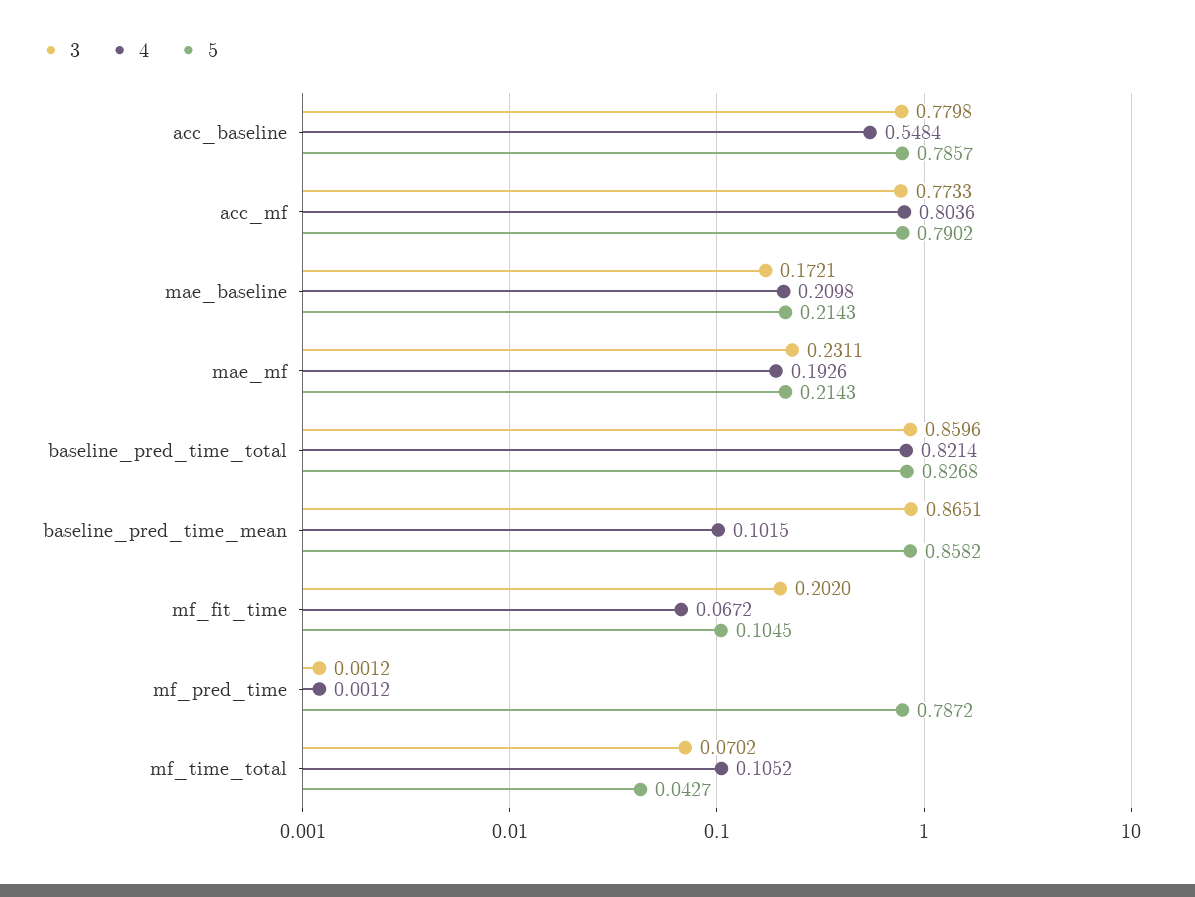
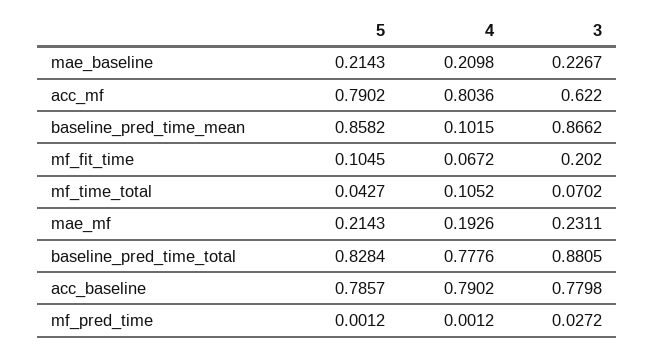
  {
    "3": {
      "acc_baseline": 0.7798,
-     "acc_mf": 0.7733,
+     "acc_mf": 0.622,
-     "mae_baseline": 0.1721,
+     "mae_baseline": 0.2267,
      "mae_mf": 0.2311,
-     "baseline_pred_time_total": 0.8596,
+     "baseline_pred_time_total": 0.8805,
-     "baseline_pred_time_mean": 0.8651,
+     "baseline_pred_time_mean": 0.8662,
      "mf_fit_time": 0.202,
-     "mf_pred_time": 0.0012,
+     "mf_pred_time": 0.0272,
      "mf_time_total": 0.0702
    },
    "4": {
-     "acc_baseline": 0.5484,
+     "acc_baseline": 0.7902,
      "acc_mf": 0.8036,
      "mae_baseline": 0.2098,
      "mae_mf": 0.1926,
-     "baseline_pred_time_total": 0.8214,
+     "baseline_pred_time_total": 0.7776,
      "baseline_pred_time_mean": 0.1015,
      "mf_fit_time": 0.0672,
      "mf_pred_time": 0.0012,
      "mf_time_total": 0.1052
    },
    "5": {
      "acc_baseline": 0.7857,
      "acc_mf": 0.7902,
      "mae_baseline": 0.2143,
      "mae_mf": 0.2143,
-     "baseline_pred_time_total": 0.8268,
+     "baseline_pred_time_total": 0.8284,
      "baseline_pred_time_mean": 0.8582,
      "mf_fit_time": 0.1045,
-     "mf_pred_time": 0.7872,
+     "mf_pred_time": 0.0012,
      "mf_time_total": 0.0427
    }
  }

